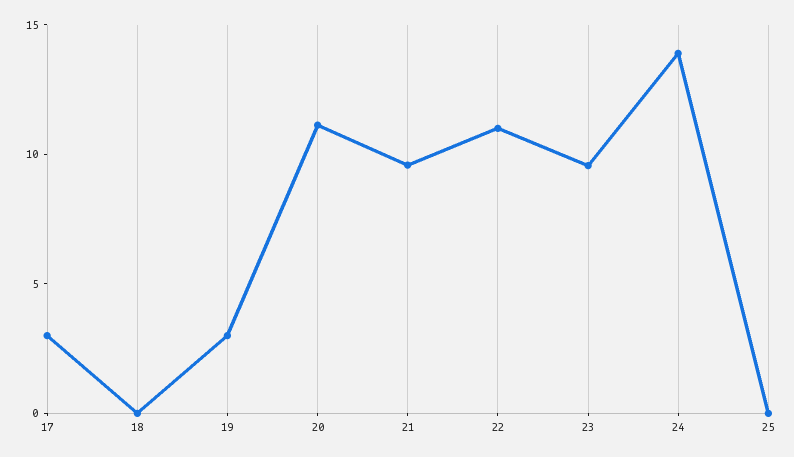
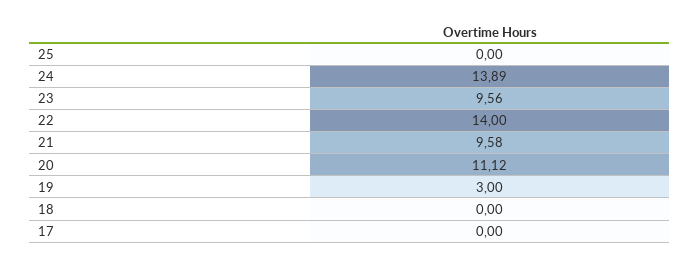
  {
-   "17": 3,
+   "17": 0,
    "18": 0,
    "19": 3,
    "20": 11.12,
    "21": 9.58,
-   "22": 11,
+   "22": 14,
    "23": 9.56,
    "24": 13.89,
    "25": 0
  }

